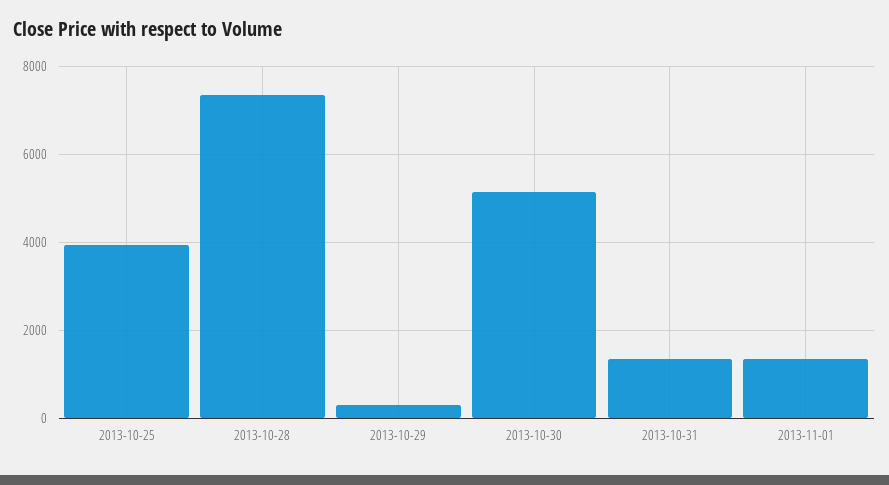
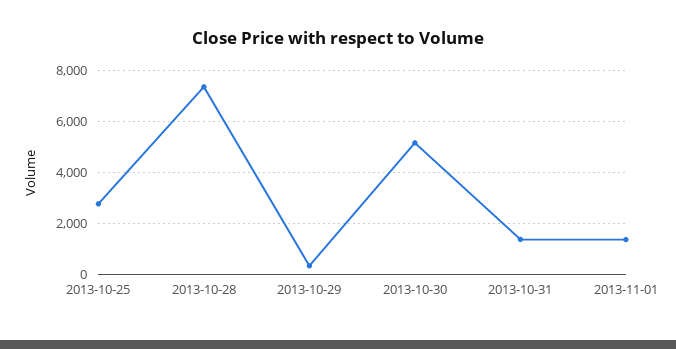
  {
-   "2013-10-25": 4000,
+   "2013-10-25": 2750,
    "2013-10-28": 7400,
    "2013-10-29": 400,
    "2013-10-30": 5200,
    "2013-10-31": 1400,
    "2013-11-01": 1400
  }

